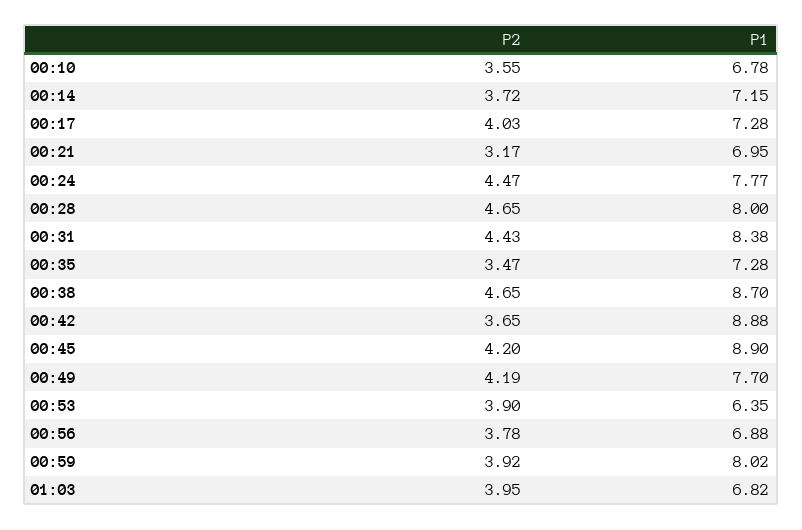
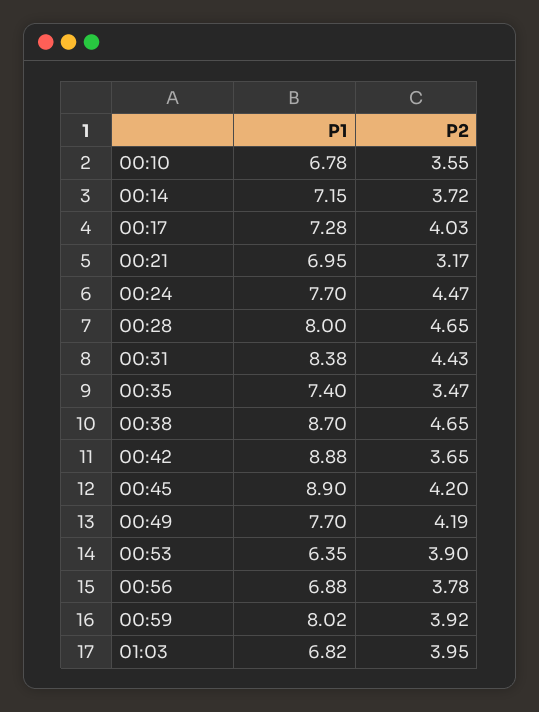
  {
    "P2": {
      "00:10": 3.55,
      "00:14": 3.72,
      "00:17": 4.03,
      "00:21": 3.17,
      "00:24": 4.47,
      "00:28": 4.65,
      "00:31": 4.43,
      "00:35": 3.47,
      "00:38": 4.65,
      "00:42": 3.65,
      "00:45": 4.2,
      "00:49": 4.19,
      "00:53": 3.9,
      "00:56": 3.78,
      "00:59": 3.92,
      "01:03": 3.95
    },
    "P1": {
      "00:10": 6.78,
      "00:14": 7.15,
      "00:17": 7.28,
      "00:21": 6.95,
-     "00:24": 7.77,
+     "00:24": 7.7,
      "00:28": 8,
      "00:31": 8.38,
-     "00:35": 7.28,
+     "00:35": 7.4,
      "00:38": 8.7,
      "00:42": 8.88,
      "00:45": 8.9,
      "00:49": 7.7,
      "00:53": 6.35,
      "00:56": 6.88,
      "00:59": 8.02,
      "01:03": 6.82
    }
  }

